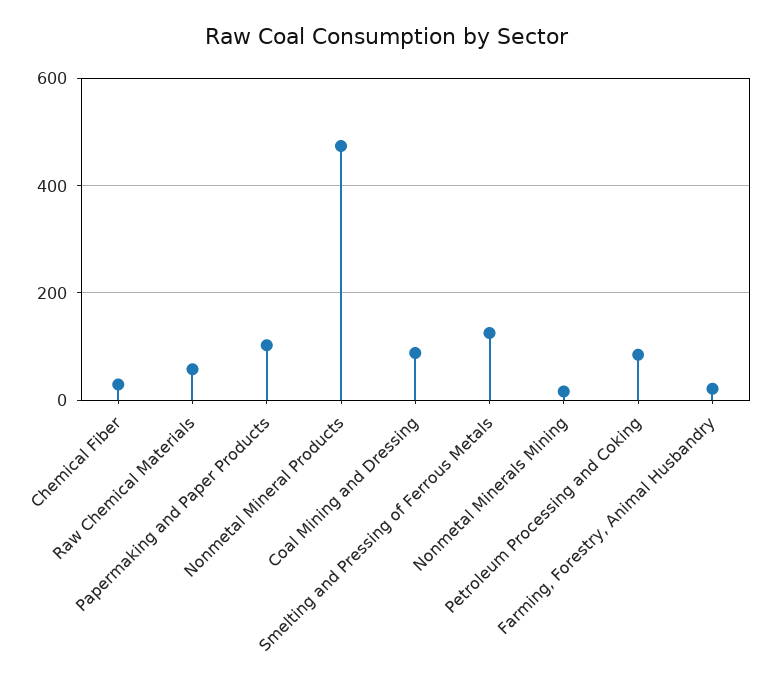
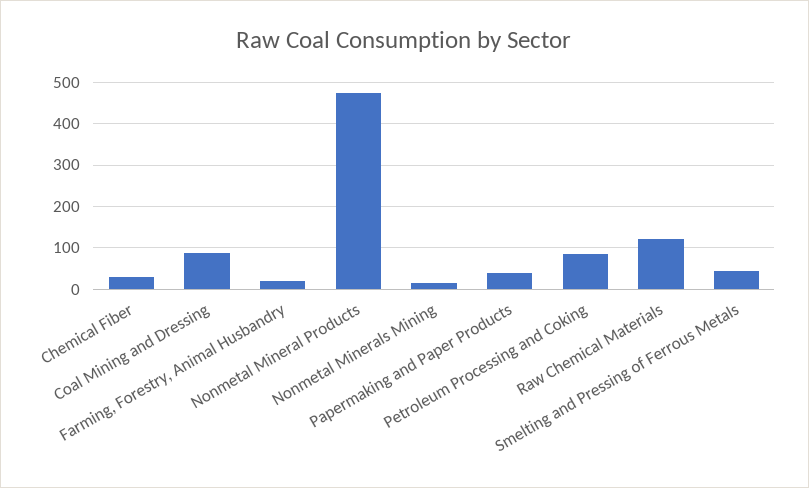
  {
    "Chemical Fiber": 20,
-   "Raw Chemical Materials": 60,
+   "Raw Chemical Materials": 120,
-   "Papermaking and Paper Products": 100,
+   "Papermaking and Paper Products": 40,
    "Nonmetal Mineral Products": 480,
    "Coal Mining and Dressing": 80,
-   "Smelting and Pressing of Ferrous Metals": 120,
+   "Smelting and Pressing of Ferrous Metals": 40,
    "Nonmetal Minerals Mining": 20,
    "Petroleum Processing and Coking": 80,
    "Farming, Forestry, Animal Husbandry": 20
  }

